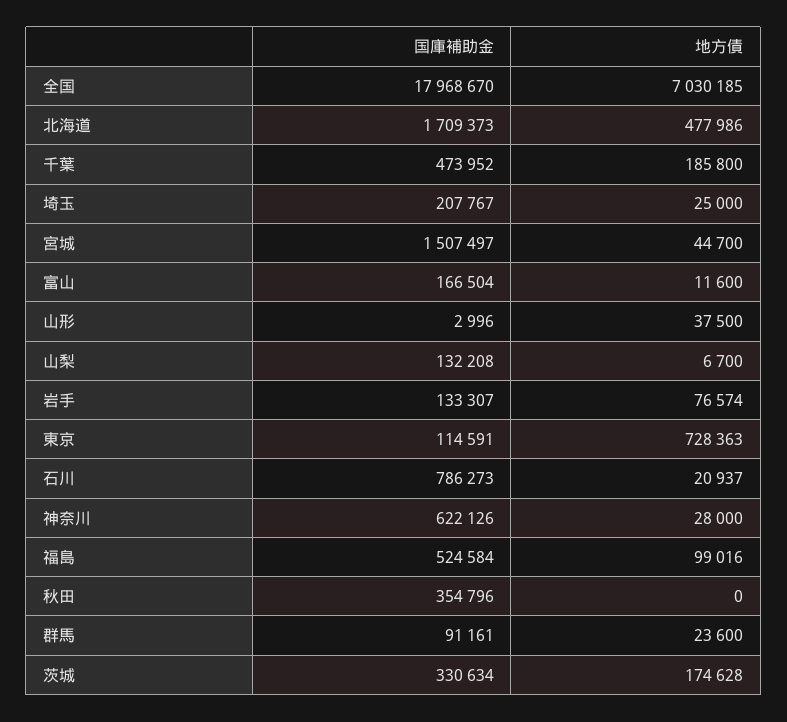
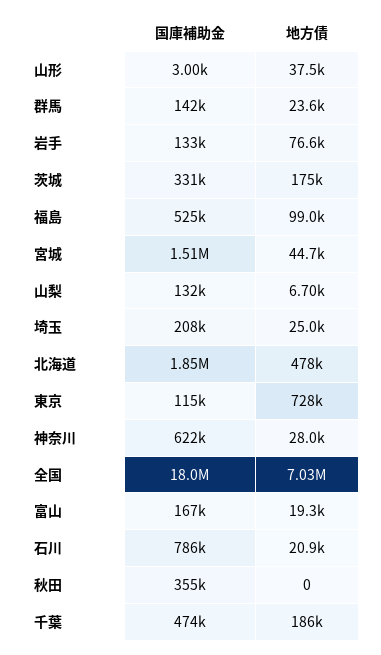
  {
    "国庫補助金": {
      "全国": 17968670,
-     "北海道": 1709373,
+     "北海道": 1850000,
      "千葉": 473952,
      "埼玉": 207767,
      "宮城": 1507497,
      "富山": 166504,
      "山形": 2996,
      "山梨": 132208,
      "岩手": 133307,
      "東京": 114591,
      "石川": 786273,
      "神奈川": 622126,
      "福島": 524584,
      "秋田": 354796,
-     "群馬": 91161,
+     "群馬": 142000,
      "茨城": 330634
    },
    "地方債": {
      "全国": 7030185,
      "北海道": 477986,
      "千葉": 185800,
      "埼玉": 25000,
      "宮城": 44700,
-     "富山": 11600,
+     "富山": 19300,
      "山形": 37500,
      "山梨": 6700,
      "岩手": 76574,
      "東京": 728363,
      "石川": 20937,
      "神奈川": 28000,
      "福島": 99016,
      "秋田": 0,
      "群馬": 23600,
      "茨城": 174628
    }
  }

